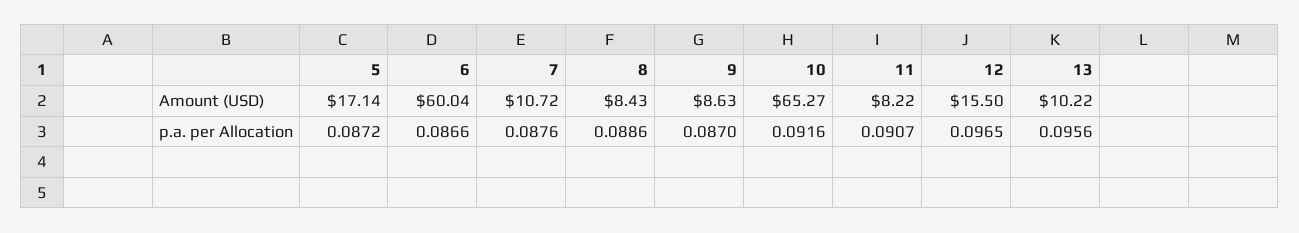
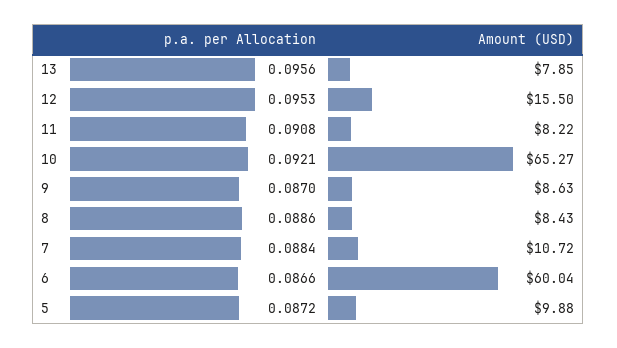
  {
    "5": {
-     "Amount (USD)": 17.14,
+     "Amount (USD)": 9.88,
      "p.a. per Allocation": 0.0872
    },
    "6": {
      "Amount (USD)": 60.04,
      "p.a. per Allocation": 0.0866
    },
    "7": {
      "Amount (USD)": 10.72,
-     "p.a. per Allocation": 0.0876
+     "p.a. per Allocation": 0.0884
    },
    "8": {
      "Amount (USD)": 8.43,
      "p.a. per Allocation": 0.0886
    },
    "9": {
      "Amount (USD)": 8.63,
      "p.a. per Allocation": 0.087
    },
    "10": {
      "Amount (USD)": 65.27,
-     "p.a. per Allocation": 0.0916
+     "p.a. per Allocation": 0.0921
    },
    "11": {
      "Amount (USD)": 8.22,
-     "p.a. per Allocation": 0.0907
+     "p.a. per Allocation": 0.0908
    },
    "12": {
      "Amount (USD)": 15.5,
-     "p.a. per Allocation": 0.0965
+     "p.a. per Allocation": 0.0953
    },
    "13": {
-     "Amount (USD)": 10.22,
+     "Amount (USD)": 7.85,
      "p.a. per Allocation": 0.0956
    }
  }

